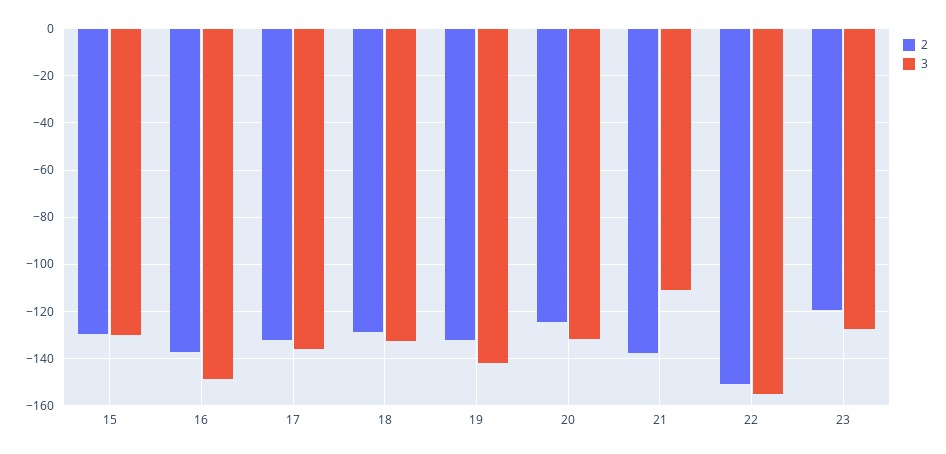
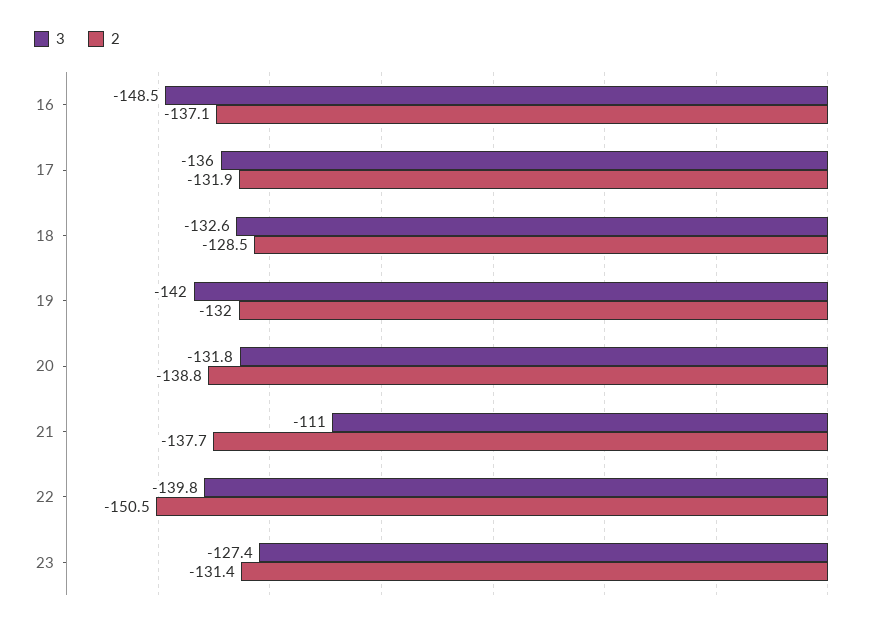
  {
    "2": {
-     "15": -130,
      "16": -137.1,
      "17": -131.9,
      "18": -128.5,
      "19": -132,
-     "20": -125,
+     "20": -138.8,
      "21": -137.7,
      "22": -150.5,
-     "23": -120
+     "23": -131.4
    },
    "3": {
-     "15": -130,
      "16": -148.5,
      "17": -136,
      "18": -132.6,
      "19": -142,
      "20": -131.8,
      "21": -111,
-     "22": -155,
+     "22": -139.8,
      "23": -127.4
    }
  }

